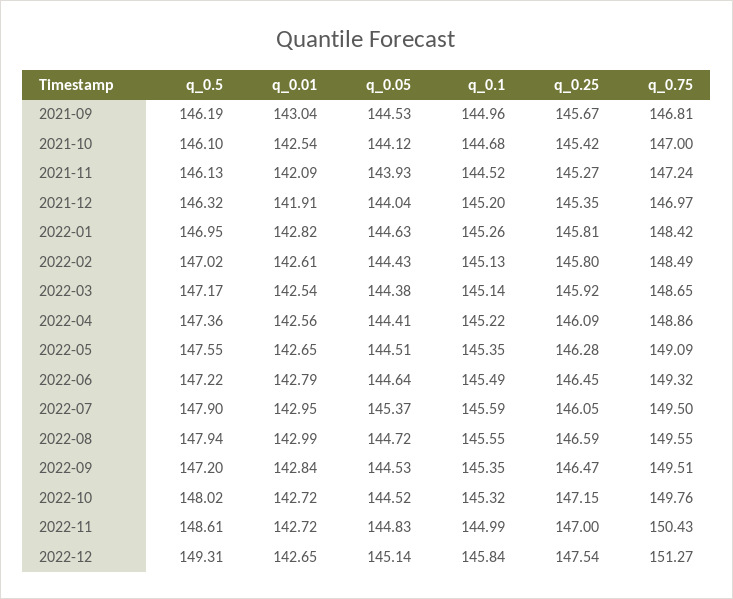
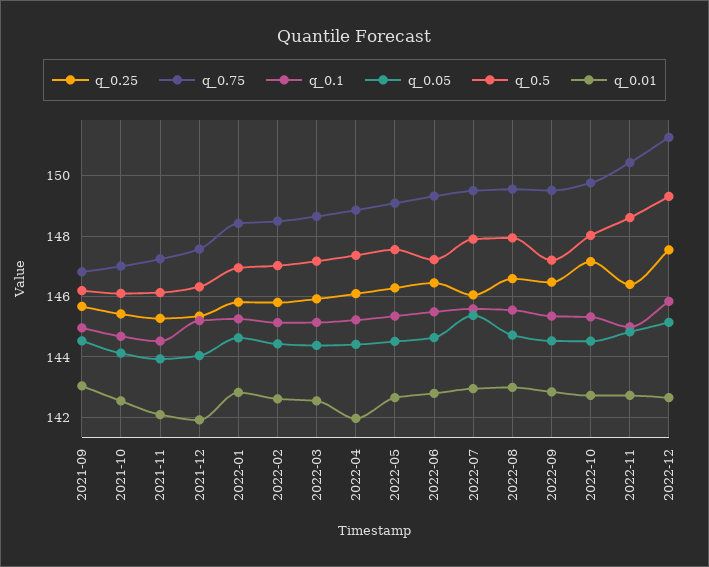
  {
    "q_0.5": {
      "2021-09": 146.19,
      "2021-10": 146.1,
      "2021-11": 146.13,
      "2021-12": 146.32,
      "2022-01": 146.95,
      "2022-02": 147.02,
      "2022-03": 147.17,
      "2022-04": 147.36,
      "2022-05": 147.55,
      "2022-06": 147.22,
      "2022-07": 147.9,
      "2022-08": 147.94,
      "2022-09": 147.2,
      "2022-10": 148.02,
      "2022-11": 148.61,
      "2022-12": 149.31
    },
    "q_0.01": {
      "2021-09": 143.04,
      "2021-10": 142.54,
      "2021-11": 142.09,
      "2021-12": 141.91,
      "2022-01": 142.82,
      "2022-02": 142.61,
      "2022-03": 142.54,
-     "2022-04": 142.56,
+     "2022-04": 142,
      "2022-05": 142.65,
      "2022-06": 142.79,
      "2022-07": 142.95,
      "2022-08": 142.99,
      "2022-09": 142.84,
      "2022-10": 142.72,
      "2022-11": 142.72,
      "2022-12": 142.65
    },
    "q_0.05": {
      "2021-09": 144.53,
      "2021-10": 144.12,
      "2021-11": 143.93,
      "2021-12": 144.04,
      "2022-01": 144.63,
      "2022-02": 144.43,
      "2022-03": 144.38,
      "2022-04": 144.41,
      "2022-05": 144.51,
      "2022-06": 144.64,
      "2022-07": 145.37,
      "2022-08": 144.72,
      "2022-09": 144.53,
      "2022-10": 144.52,
      "2022-11": 144.83,
      "2022-12": 145.14
    },
    "q_0.1": {
      "2021-09": 144.96,
      "2021-10": 144.68,
      "2021-11": 144.52,
      "2021-12": 145.2,
      "2022-01": 145.26,
      "2022-02": 145.13,
      "2022-03": 145.14,
      "2022-04": 145.22,
      "2022-05": 145.35,
      "2022-06": 145.49,
      "2022-07": 145.59,
      "2022-08": 145.55,
      "2022-09": 145.35,
      "2022-10": 145.32,
      "2022-11": 144.99,
      "2022-12": 145.84
    },
    "q_0.25": {
      "2021-09": 145.67,
      "2021-10": 145.42,
      "2021-11": 145.27,
      "2021-12": 145.35,
      "2022-01": 145.81,
      "2022-02": 145.8,
      "2022-03": 145.92,
      "2022-04": 146.09,
      "2022-05": 146.28,
      "2022-06": 146.45,
      "2022-07": 146.05,
      "2022-08": 146.59,
      "2022-09": 146.47,
      "2022-10": 147.15,
-     "2022-11": 147,
+     "2022-11": 146.4,
      "2022-12": 147.54
    },
    "q_0.75": {
      "2021-09": 146.81,
      "2021-10": 147,
      "2021-11": 147.24,
-     "2021-12": 146.97,
+     "2021-12": 147.6,
      "2022-01": 148.42,
      "2022-02": 148.49,
      "2022-03": 148.65,
      "2022-04": 148.86,
      "2022-05": 149.09,
      "2022-06": 149.32,
      "2022-07": 149.5,
      "2022-08": 149.55,
      "2022-09": 149.51,
      "2022-10": 149.76,
      "2022-11": 150.43,
      "2022-12": 151.27
    }
  }

